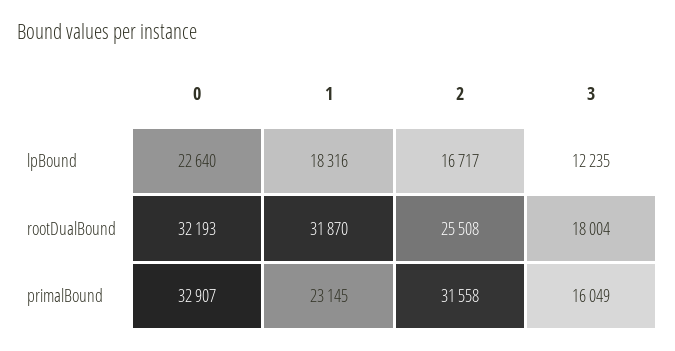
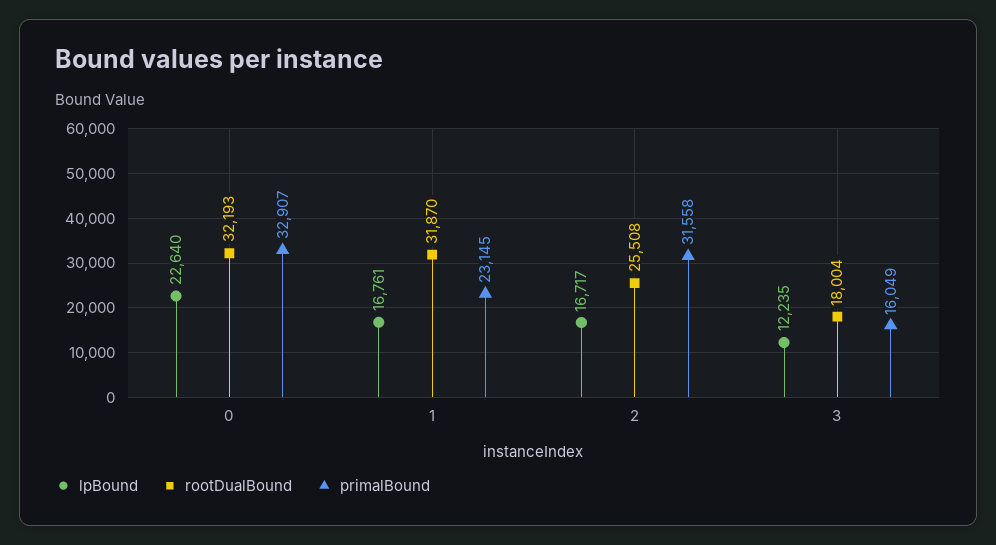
  {
    "lpBound": {
      "0": 22640,
-     "1": 18316,
+     "1": 16761,
      "2": 16717,
      "3": 12235
    },
    "rootDualBound": {
      "0": 32193,
      "1": 31870,
      "2": 25508,
      "3": 18004
    },
    "primalBound": {
      "0": 32907,
      "1": 23145,
      "2": 31558,
      "3": 16049
    }
  }

